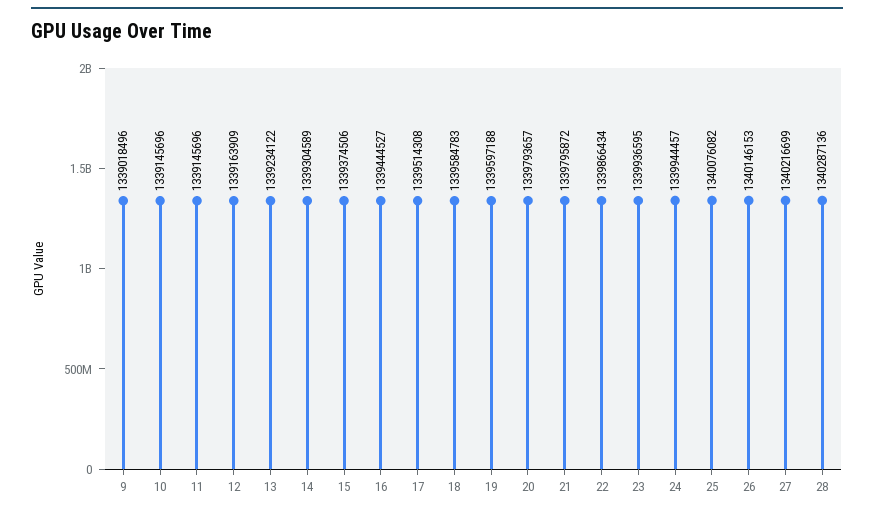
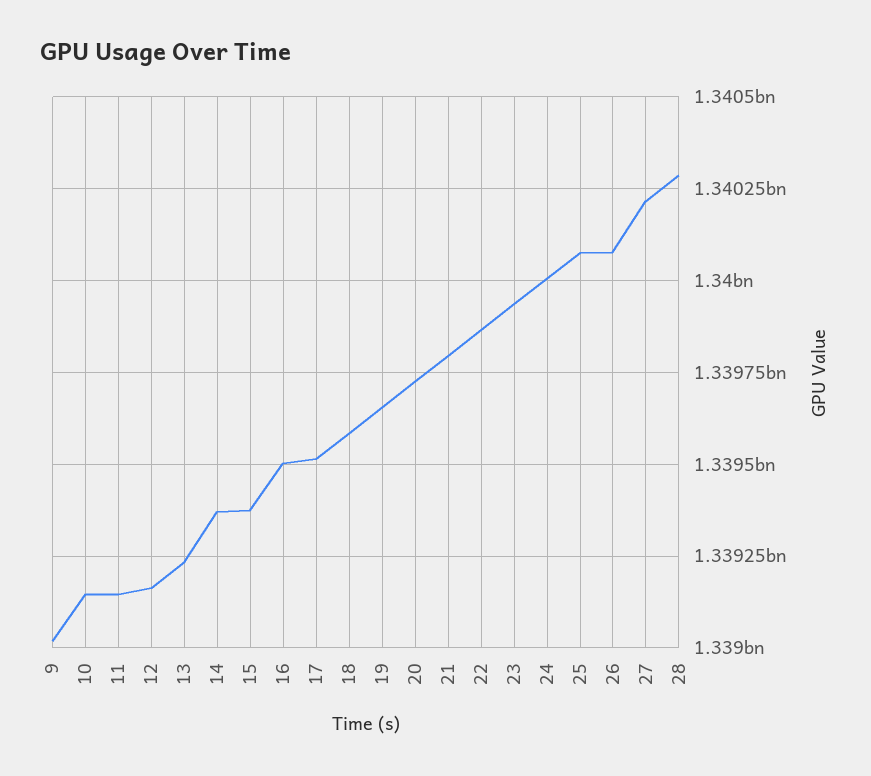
  {
    "9": 1339018496,
    "10": 1339145696,
    "11": 1339145696,
    "12": 1339163909,
    "13": 1339234122,
-   "14": 1339304589,
+   "14": 1339375000,
    "15": 1339374506,
-   "16": 1339444527,
+   "16": 1339500000,
    "17": 1339514308,
    "18": 1339584783,
-   "19": 1339597188,
+   "19": 1339650000,
-   "20": 1339793657,
+   "20": 1339725000,
    "21": 1339795872,
    "22": 1339866434,
    "23": 1339936595,
-   "24": 1339944457,
+   "24": 1340000000,
    "25": 1340076082,
-   "26": 1340146153,
+   "26": 1340075000,
    "27": 1340216699,
    "28": 1340287136
  }

